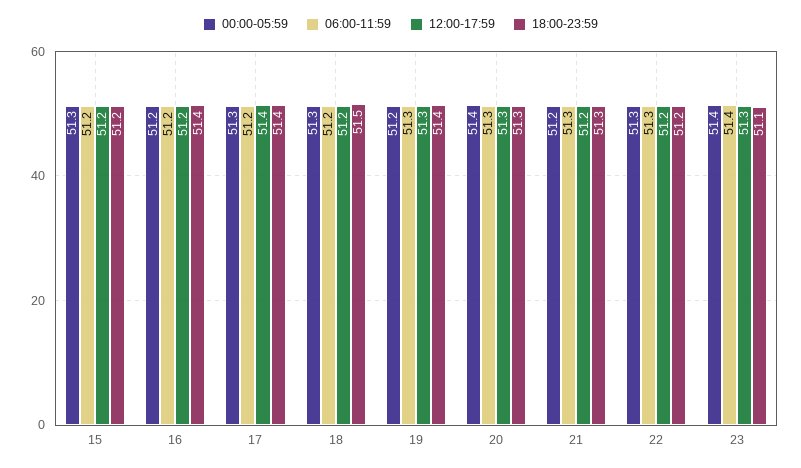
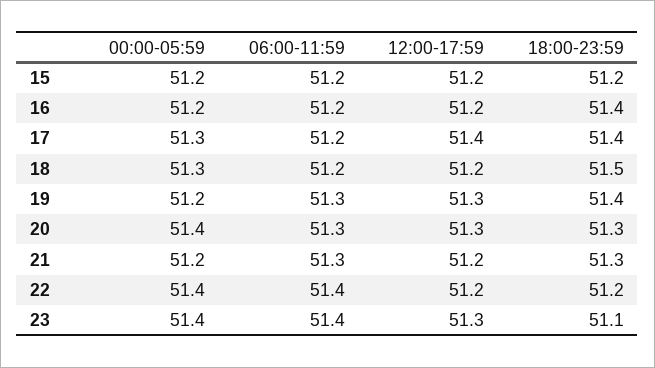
  {
    "00:00-05:59": {
-     "15": 51.3,
+     "15": 51.2,
      "16": 51.2,
      "17": 51.3,
      "18": 51.3,
      "19": 51.2,
      "20": 51.4,
      "21": 51.2,
-     "22": 51.3,
+     "22": 51.4,
      "23": 51.4
    },
    "06:00-11:59": {
      "15": 51.2,
      "16": 51.2,
      "17": 51.2,
      "18": 51.2,
      "19": 51.3,
      "20": 51.3,
      "21": 51.3,
-     "22": 51.3,
+     "22": 51.4,
      "23": 51.4
    },
    "12:00-17:59": {
      "15": 51.2,
      "16": 51.2,
      "17": 51.4,
      "18": 51.2,
      "19": 51.3,
      "20": 51.3,
      "21": 51.2,
      "22": 51.2,
      "23": 51.3
    },
    "18:00-23:59": {
      "15": 51.2,
      "16": 51.4,
      "17": 51.4,
      "18": 51.5,
      "19": 51.4,
      "20": 51.3,
      "21": 51.3,
      "22": 51.2,
      "23": 51.1
    }
  }

